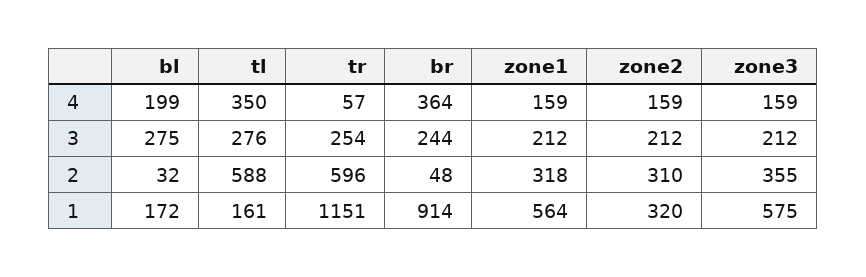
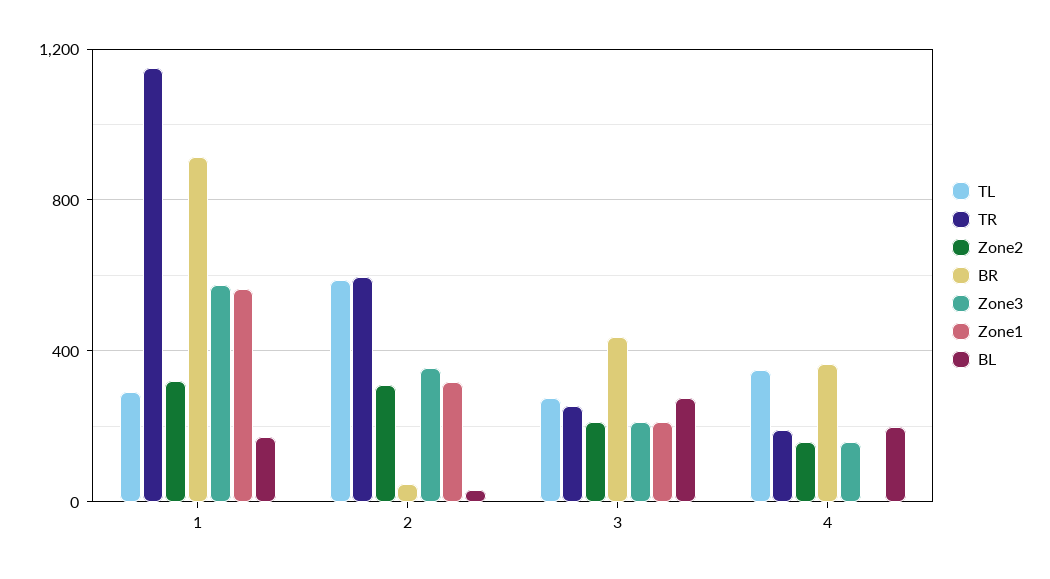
  {
    "bl": {
      "4": 199,
      "3": 275,
      "2": 32,
      "1": 172
    },
    "tl": {
      "4": 350,
      "3": 276,
      "2": 588,
-     "1": 161
+     "1": 300
    },
    "tr": {
-     "4": 57,
+     "4": 200,
      "3": 254,
      "2": 596,
      "1": 1151
    },
    "br": {
      "4": 364,
-     "3": 244,
+     "3": 450,
      "2": 48,
      "1": 914
    },
    "zone1": {
-     "4": 159,
+     "4": 0,
      "3": 212,
      "2": 318,
      "1": 564
    },
    "zone2": {
      "4": 159,
      "3": 212,
      "2": 310,
      "1": 320
    },
    "zone3": {
      "4": 159,
      "3": 212,
      "2": 355,
      "1": 575
    }
  }

